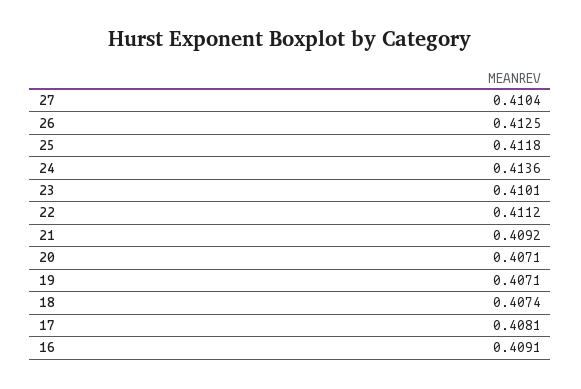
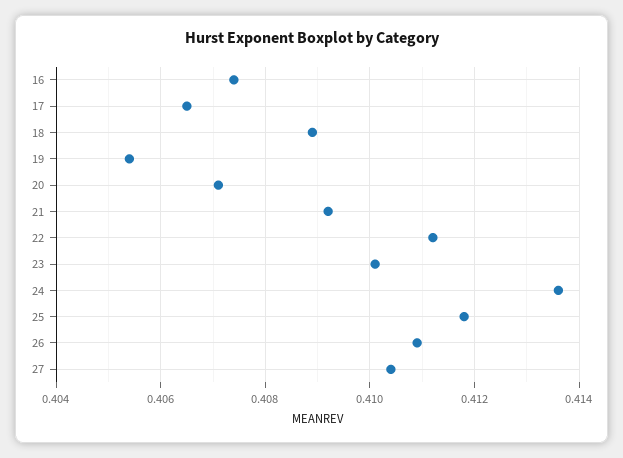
  {
    "27": 0.4104,
-   "26": 0.4125,
+   "26": 0.411,
    "25": 0.4118,
    "24": 0.4136,
    "23": 0.4101,
    "22": 0.4112,
    "21": 0.4092,
    "20": 0.4071,
-   "19": 0.4071,
+   "19": 0.4055,
-   "18": 0.4074,
+   "18": 0.409,
-   "17": 0.4081,
+   "17": 0.4065,
-   "16": 0.4091
+   "16": 0.4075
  }

